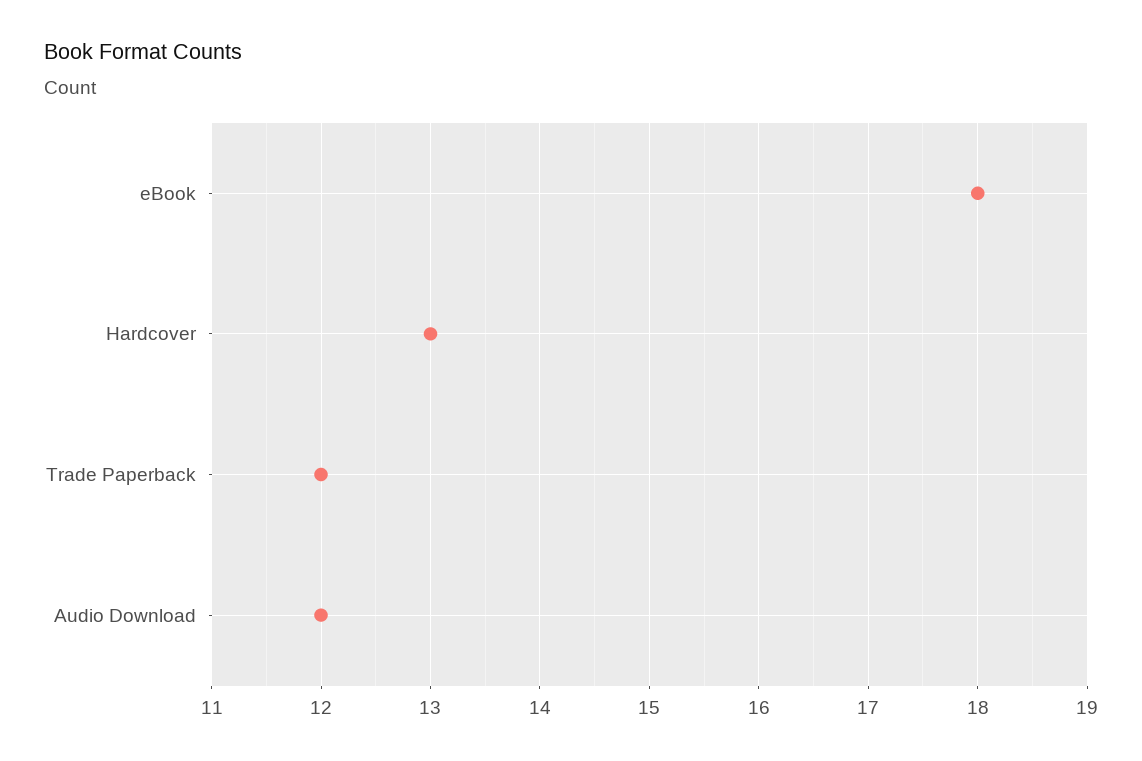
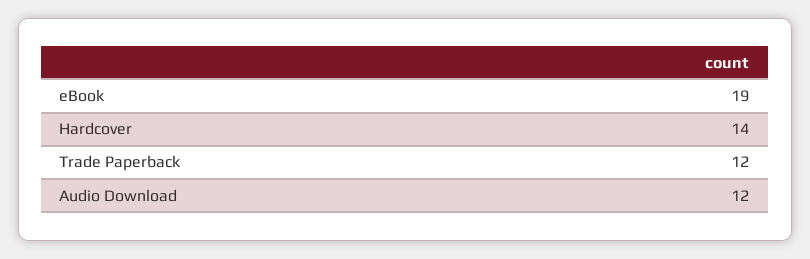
  {
-   "eBook": 18,
+   "eBook": 19,
-   "Hardcover": 13,
+   "Hardcover": 14,
    "Trade Paperback": 12,
    "Audio Download": 12
  }

